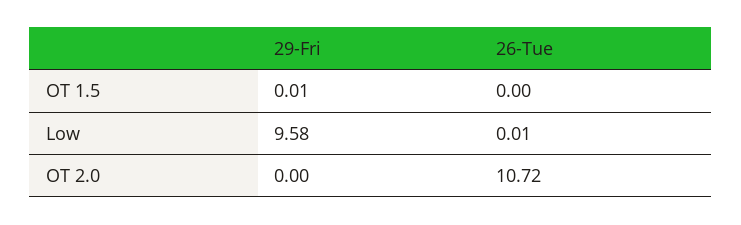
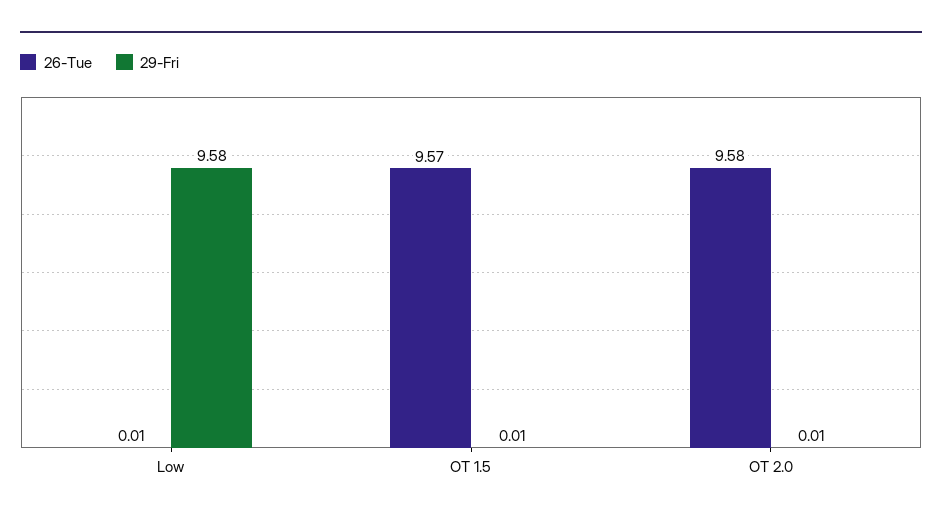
  {
    "29-Fri": {
      "OT 1.5": 0.01,
      "Low": 9.58,
-     "OT 2.0": 0
+     "OT 2.0": 0.01
    },
    "26-Tue": {
-     "OT 1.5": 0,
+     "OT 1.5": 9.57,
      "Low": 0.01,
-     "OT 2.0": 10.72
+     "OT 2.0": 9.58
    }
  }

